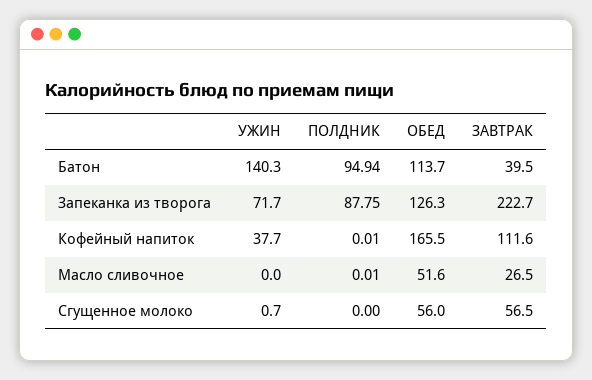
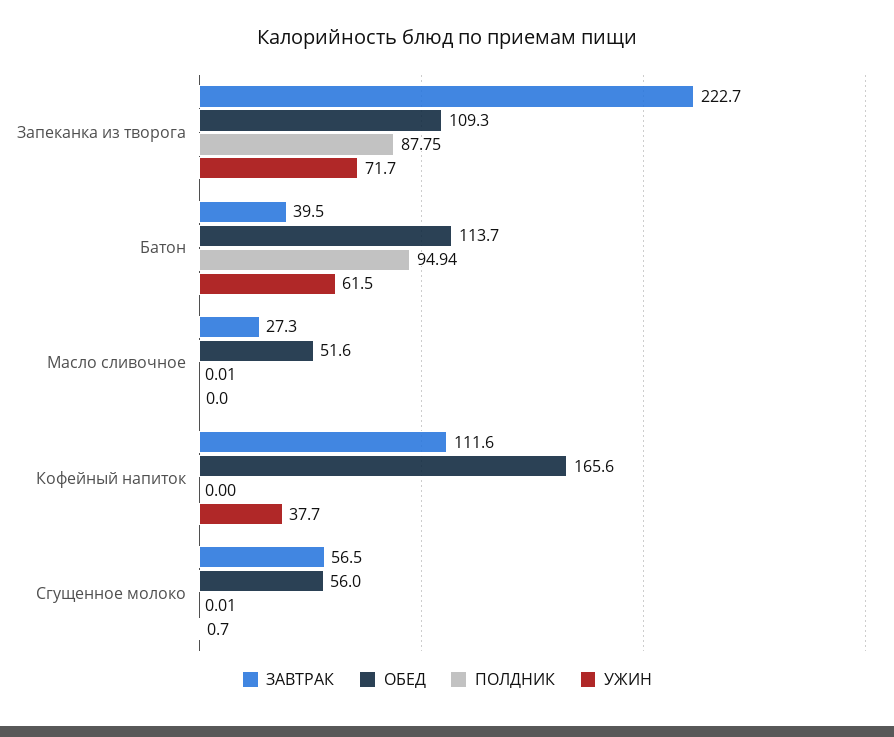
  {
    "УЖИН": {
-     "Батон": 140.3,
+     "Батон": 61.5,
      "Запеканка из творога": 71.7,
      "Кофейный напиток": 37.7,
      "Масло сливочное": 0,
      "Сгущенное молоко": 0.7
    },
    "ПОЛДНИК": {
      "Батон": 94.94,
      "Запеканка из творога": 87.75,
-     "Кофейный напиток": 0.01,
+     "Кофейный напиток": 0,
      "Масло сливочное": 0.01,
-     "Сгущенное молоко": 0
+     "Сгущенное молоко": 0.01
    },
    "ОБЕД": {
      "Батон": 113.7,
-     "Запеканка из творога": 126.3,
+     "Запеканка из творога": 109.3,
-     "Кофейный напиток": 165.5,
+     "Кофейный напиток": 165.6,
      "Масло сливочное": 51.6,
      "Сгущенное молоко": 56
    },
    "ЗАВТРАК": {
      "Батон": 39.5,
      "Запеканка из творога": 222.7,
      "Кофейный напиток": 111.6,
-     "Масло сливочное": 26.5,
+     "Масло сливочное": 27.3,
      "Сгущенное молоко": 56.5
    }
  }

